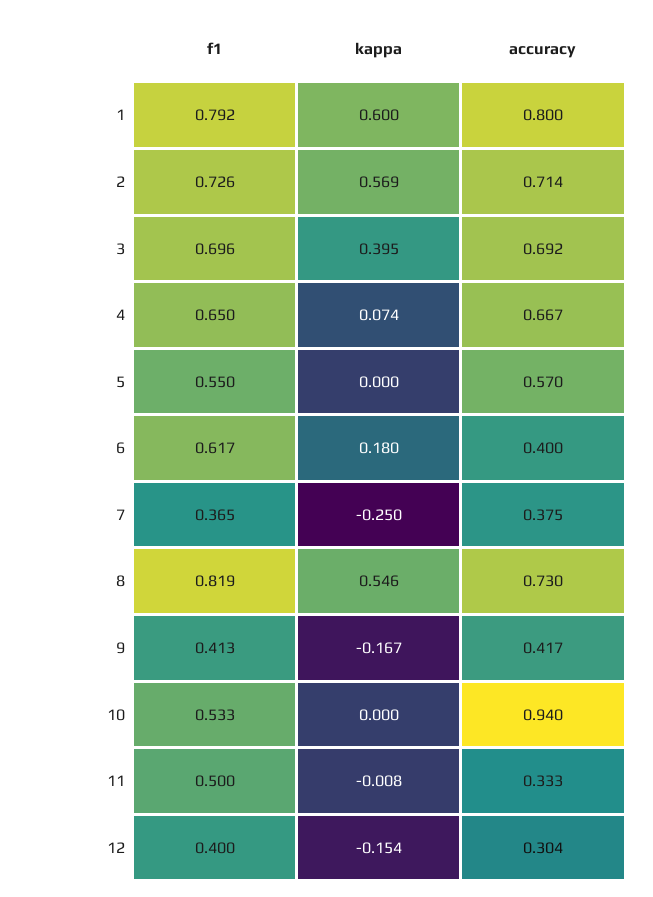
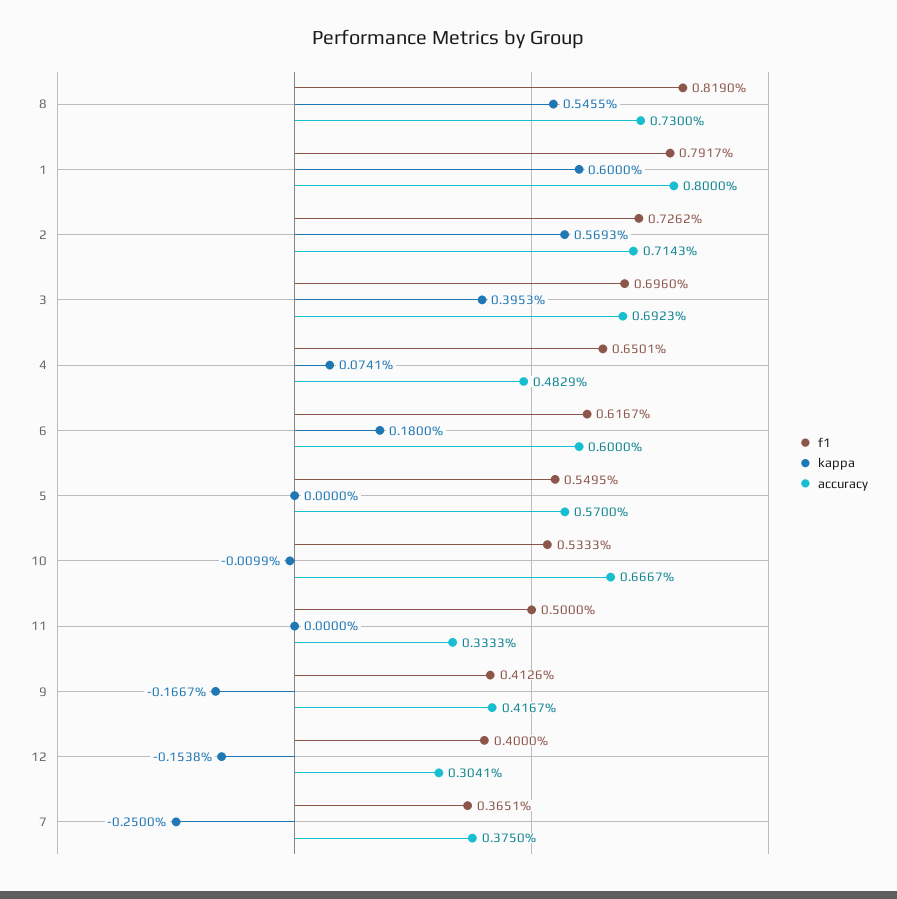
  {
    "f1": {
      "1": 0.7917,
      "2": 0.7262,
      "3": 0.696,
      "4": 0.6501,
      "5": 0.5495,
      "6": 0.6167,
      "7": 0.3651,
      "8": 0.819,
      "9": 0.4126,
      "10": 0.5333,
      "11": 0.5,
      "12": 0.4
    },
    "kappa": {
      "1": 0.6,
      "2": 0.5693,
      "3": 0.3953,
      "4": 0.0741,
      "5": 0,
      "6": 0.18,
      "7": -0.25,
      "8": 0.5455,
      "9": -0.1667,
-     "10": 0,
+     "10": -0.0099,
-     "11": -0.008,
+     "11": 0,
      "12": -0.1538
    },
    "accuracy": {
      "1": 0.8,
      "2": 0.7143,
      "3": 0.6923,
-     "4": 0.667,
+     "4": 0.4829,
      "5": 0.57,
-     "6": 0.4,
+     "6": 0.6,
      "7": 0.375,
      "8": 0.73,
      "9": 0.4167,
-     "10": 0.94,
+     "10": 0.6667,
      "11": 0.3333,
      "12": 0.3041
    }
  }

